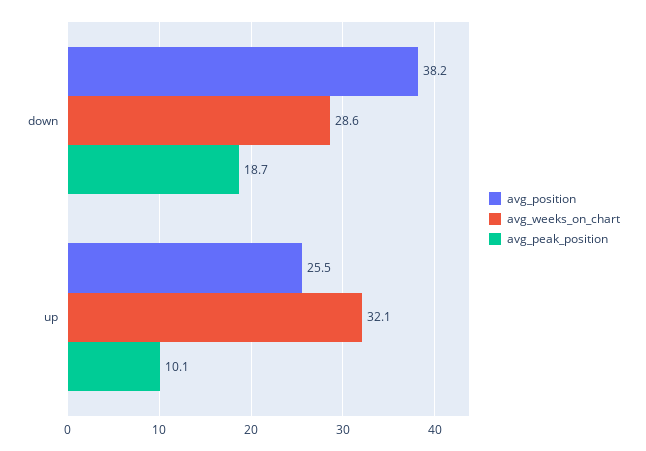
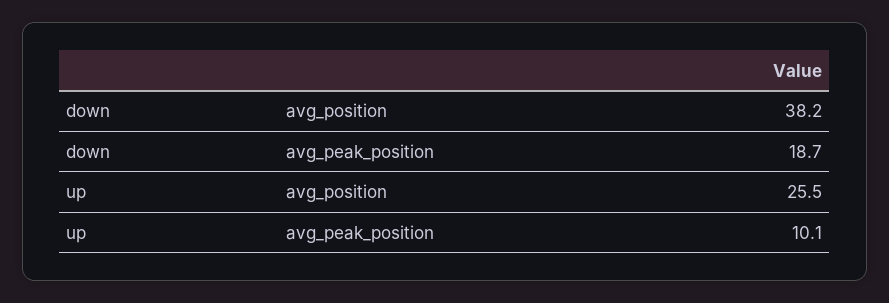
  {
    "avg_position": {
      "down": 38.2,
      "up": 25.5
    },
-   "avg_weeks_on_chart": {
-     "down": 28.6,
-     "up": 32.1
-   },
    "avg_peak_position": {
      "down": 18.7,
      "up": 10.1
    }
  }

